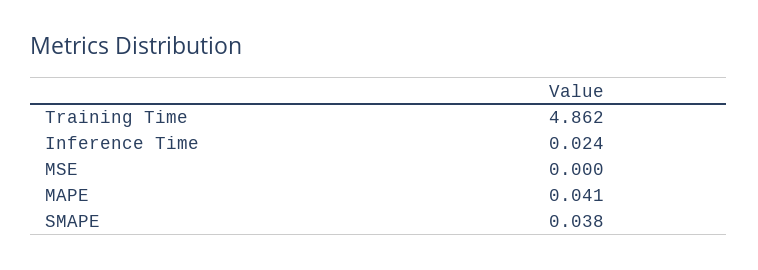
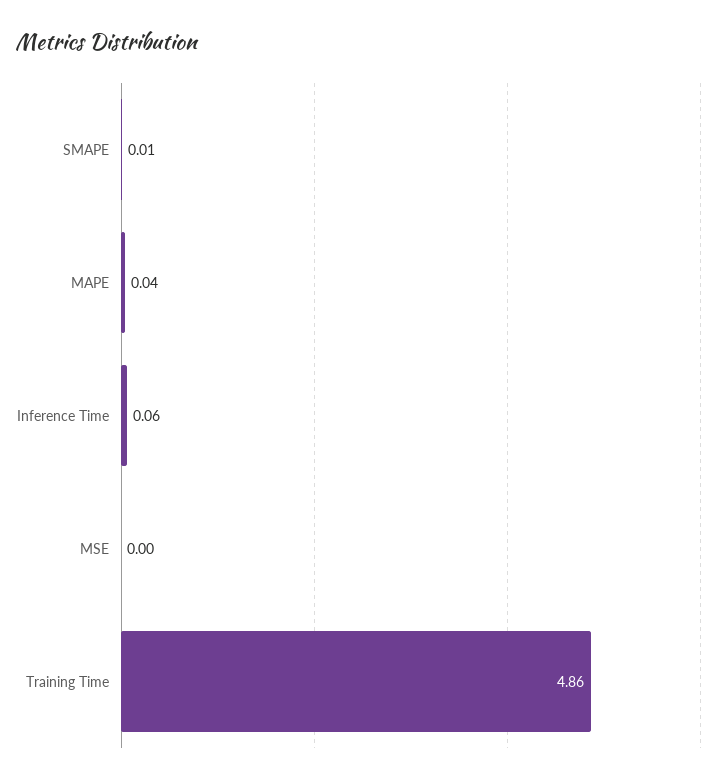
  {
    "Training Time": 4.862,
-   "Inference Time": 0.024,
+   "Inference Time": 0.06,
    "MSE": 0,
    "MAPE": 0.041,
-   "SMAPE": 0.038
+   "SMAPE": 0.01
  }

